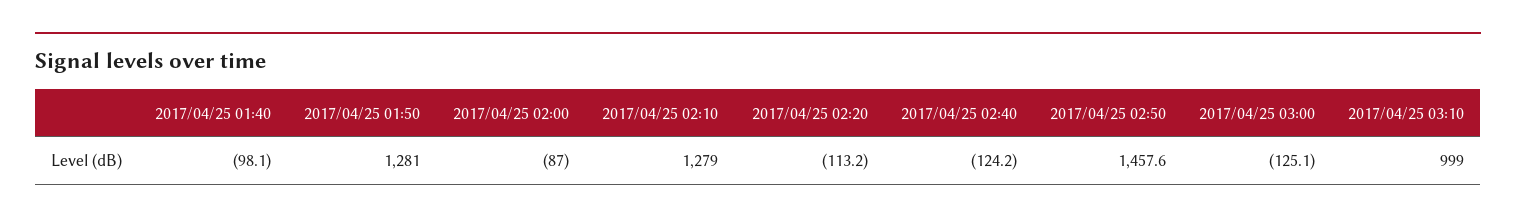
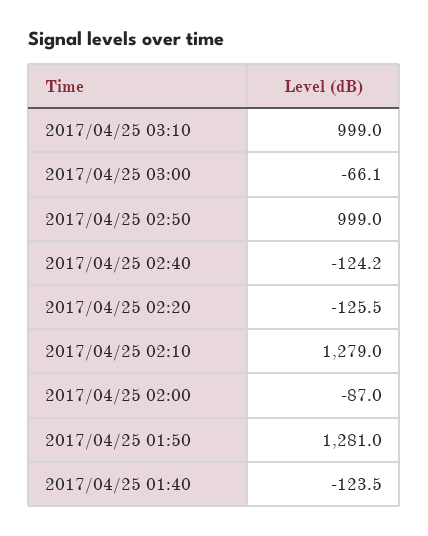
  {
-   "2017/04/25 01:40": -98.1,
+   "2017/04/25 01:40": -123.5,
    "2017/04/25 01:50": 1281,
    "2017/04/25 02:00": -87,
    "2017/04/25 02:10": 1279,
-   "2017/04/25 02:20": -113.2,
+   "2017/04/25 02:20": -125.5,
    "2017/04/25 02:40": -124.2,
-   "2017/04/25 02:50": 1457.6,
+   "2017/04/25 02:50": 999,
-   "2017/04/25 03:00": -125.1,
+   "2017/04/25 03:00": -66.1,
    "2017/04/25 03:10": 999
  }

